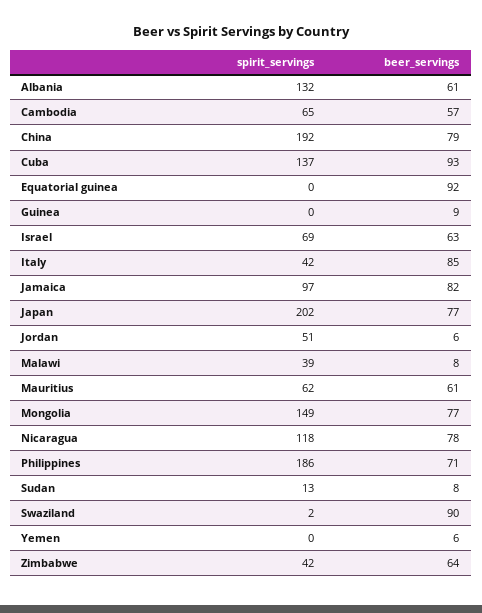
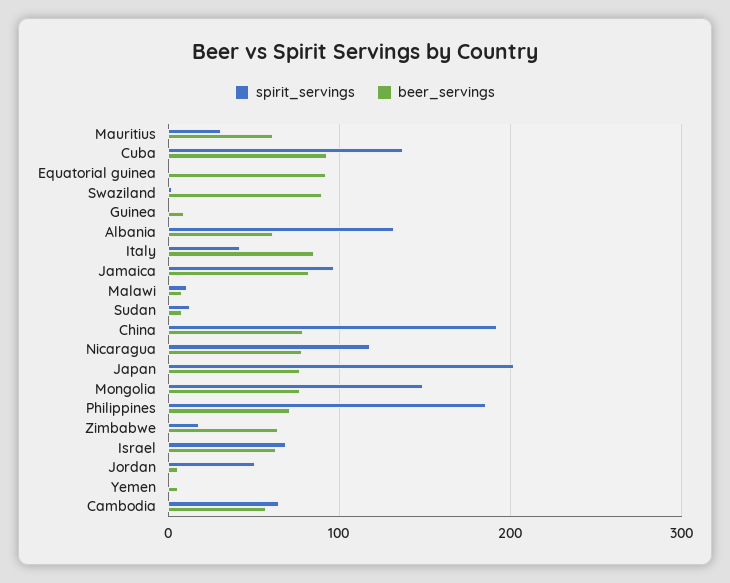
  {
    "spirit_servings": {
      "Albania": 132,
      "Cambodia": 65,
      "China": 192,
      "Cuba": 137,
      "Equatorial guinea": 0,
      "Guinea": 0,
      "Israel": 69,
      "Italy": 42,
      "Jamaica": 97,
      "Japan": 202,
      "Jordan": 51,
-     "Malawi": 39,
+     "Malawi": 10,
-     "Mauritius": 62,
+     "Mauritius": 30,
      "Mongolia": 149,
      "Nicaragua": 118,
      "Philippines": 186,
      "Sudan": 13,
      "Swaziland": 2,
      "Yemen": 0,
-     "Zimbabwe": 42
+     "Zimbabwe": 20
    },
    "beer_servings": {
      "Albania": 61,
      "Cambodia": 57,
      "China": 79,
      "Cuba": 93,
      "Equatorial guinea": 92,
      "Guinea": 9,
      "Israel": 63,
      "Italy": 85,
      "Jamaica": 82,
      "Japan": 77,
      "Jordan": 6,
      "Malawi": 8,
      "Mauritius": 61,
      "Mongolia": 77,
      "Nicaragua": 78,
      "Philippines": 71,
      "Sudan": 8,
      "Swaziland": 90,
      "Yemen": 6,
      "Zimbabwe": 64
    }
  }

